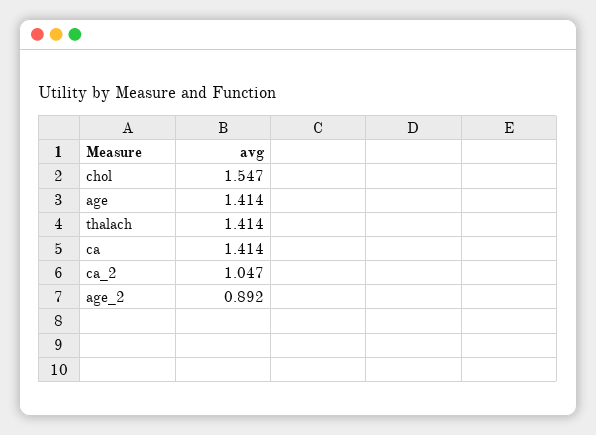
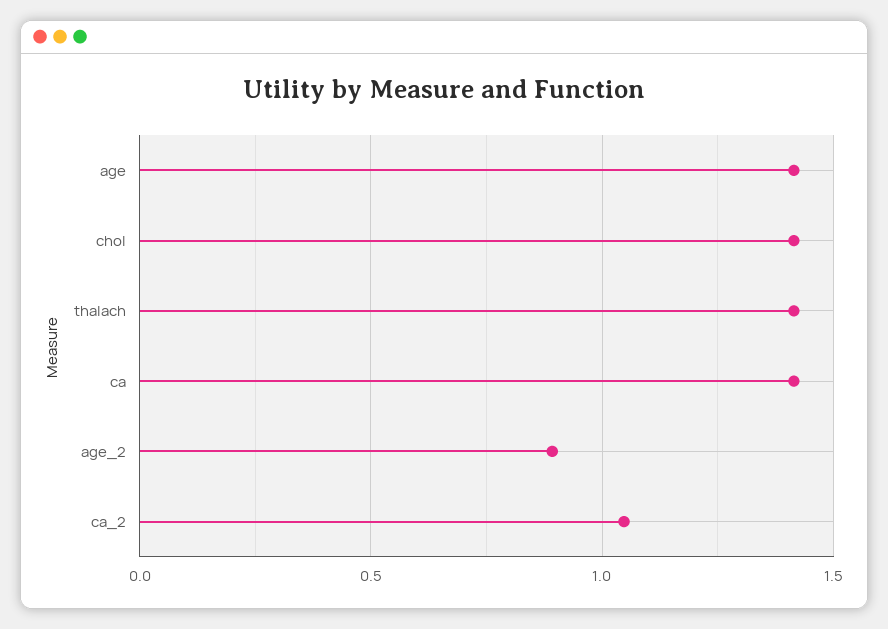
  {
-   "chol": 1.547,
+   "chol": 1.4,
    "age": 1.414,
    "thalach": 1.414,
    "ca": 1.414,
    "ca_2": 1.047,
    "age_2": 0.892
  }

